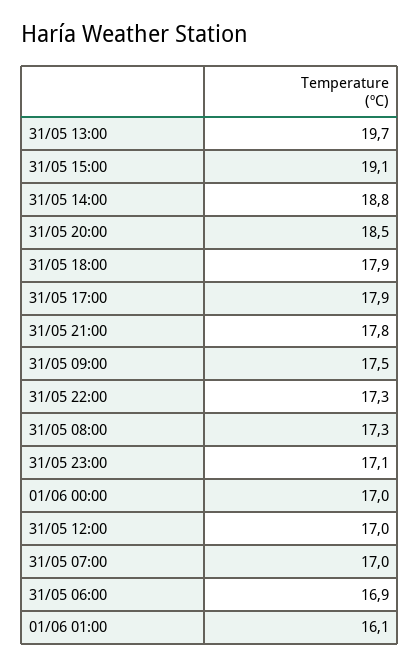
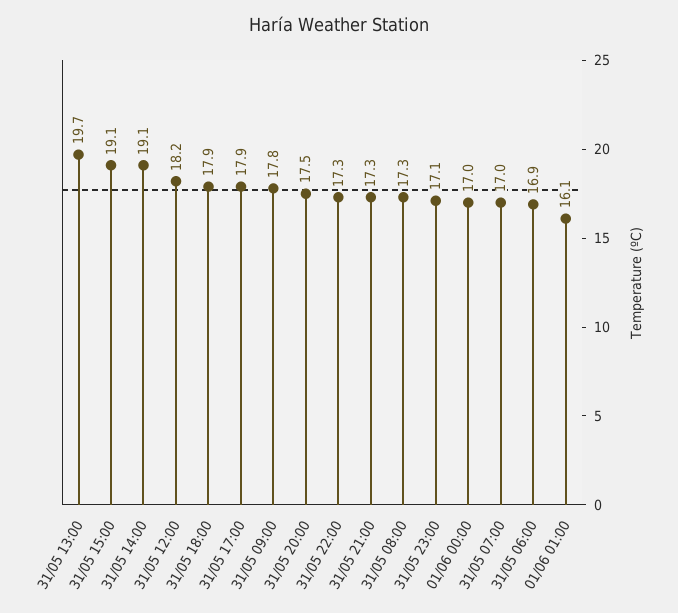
  {
    "31/05 13:00": 19.7,
    "31/05 15:00": 19.1,
-   "31/05 14:00": 18.8,
+   "31/05 14:00": 19.1,
-   "31/05 20:00": 18.5,
+   "31/05 20:00": 17.5,
    "31/05 18:00": 17.9,
    "31/05 17:00": 17.9,
-   "31/05 21:00": 17.8,
+   "31/05 21:00": 17.3,
-   "31/05 09:00": 17.5,
+   "31/05 09:00": 17.8,
    "31/05 22:00": 17.3,
    "31/05 08:00": 17.3,
    "31/05 23:00": 17.1,
    "01/06 00:00": 17,
-   "31/05 12:00": 17,
+   "31/05 12:00": 18.2,
    "31/05 07:00": 17,
    "31/05 06:00": 16.9,
    "01/06 01:00": 16.1
  }

